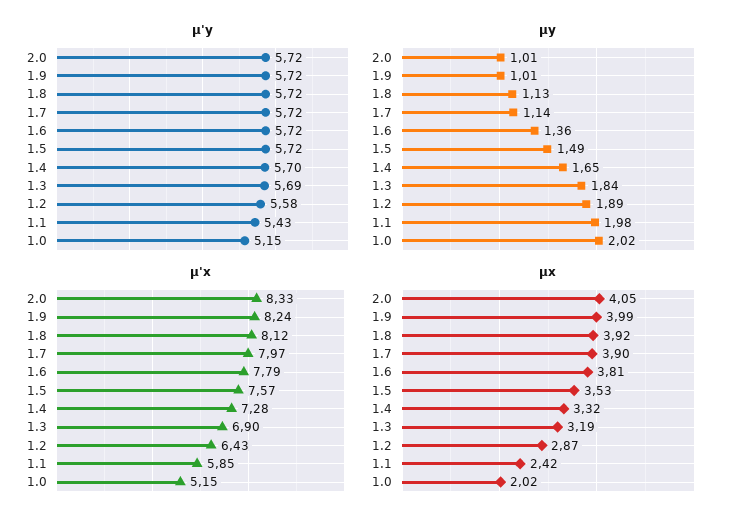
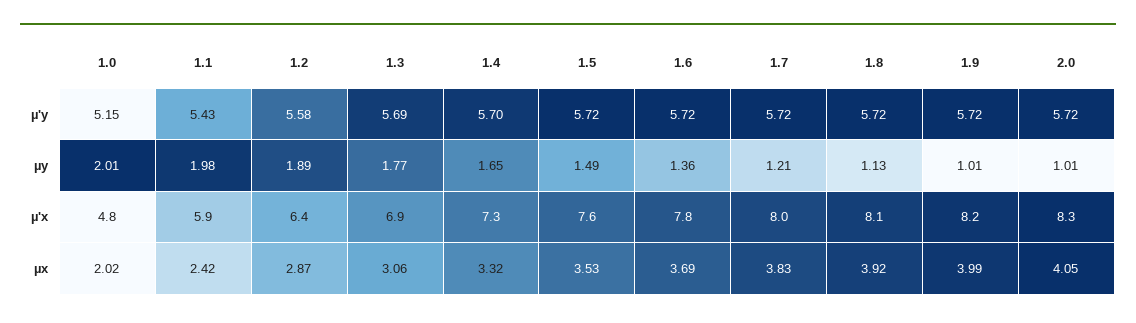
  {
    "µ'y": {
      "2.0": 5.72,
      "1.9": 5.72,
      "1.8": 5.72,
      "1.7": 5.72,
      "1.6": 5.72,
      "1.5": 5.72,
      "1.4": 5.7,
      "1.3": 5.69,
      "1.2": 5.58,
      "1.1": 5.43,
      "1.0": 5.15
    },
    "µy": {
      "2.0": 1.01,
      "1.9": 1.01,
      "1.8": 1.13,
-     "1.7": 1.14,
+     "1.7": 1.21,
      "1.6": 1.36,
      "1.5": 1.49,
      "1.4": 1.65,
-     "1.3": 1.84,
+     "1.3": 1.77,
      "1.2": 1.89,
      "1.1": 1.98,
-     "1.0": 2.02
+     "1.0": 2.01
    },
    "µ'x": {
      "2.0": 8.33,
      "1.9": 8.24,
      "1.8": 8.12,
      "1.7": 7.97,
      "1.6": 7.79,
      "1.5": 7.57,
      "1.4": 7.28,
      "1.3": 6.9,
      "1.2": 6.43,
      "1.1": 5.85,
-     "1.0": 5.15
+     "1.0": 4.8
    },
    "µx": {
      "2.0": 4.05,
      "1.9": 3.99,
      "1.8": 3.92,
-     "1.7": 3.9,
+     "1.7": 3.83,
-     "1.6": 3.81,
+     "1.6": 3.69,
      "1.5": 3.53,
      "1.4": 3.32,
-     "1.3": 3.19,
+     "1.3": 3.06,
      "1.2": 2.87,
      "1.1": 2.42,
      "1.0": 2.02
    }
  }

